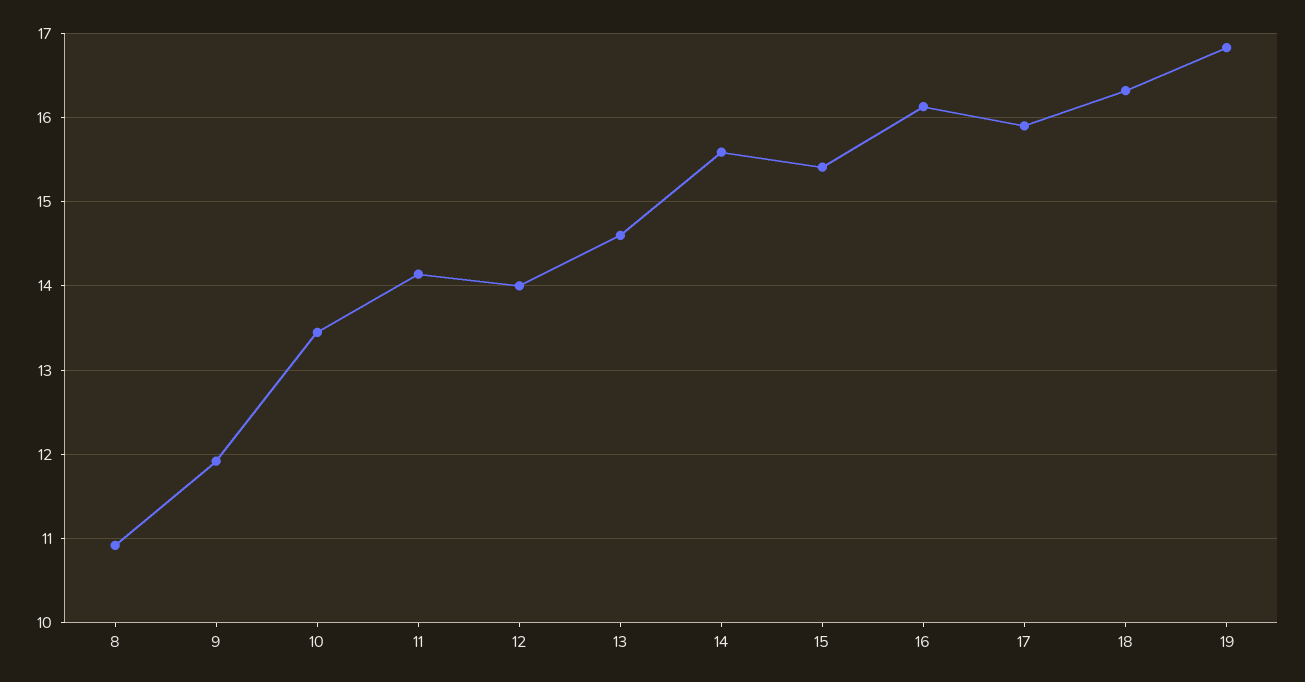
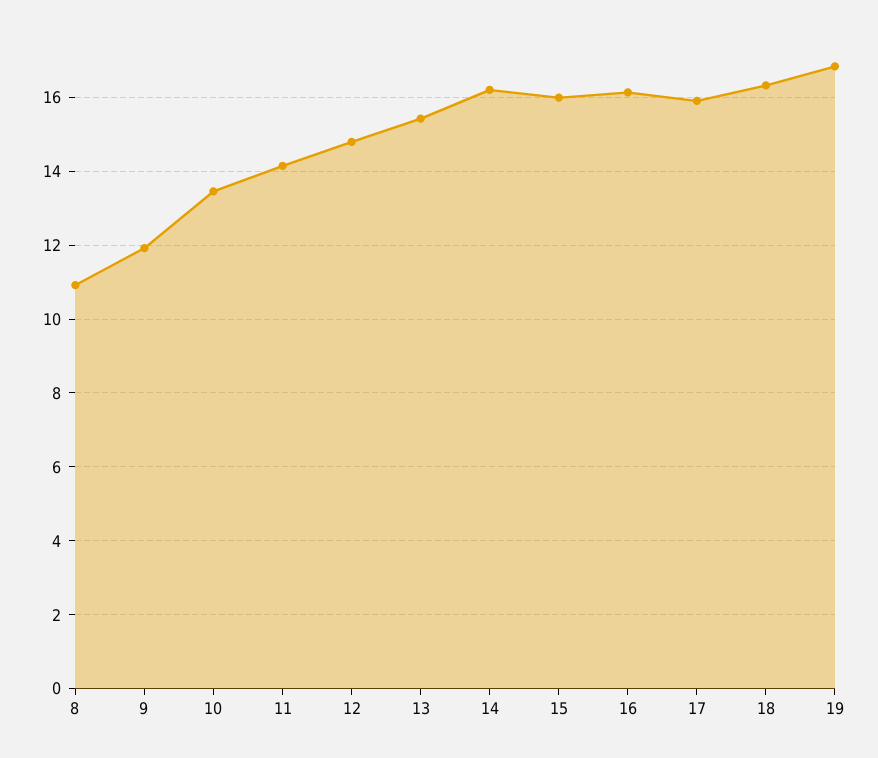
  {
    "8": 10.9,
    "9": 11.9,
    "10": 13.5,
    "11": 14.1,
-   "12": 14,
+   "12": 14.8,
-   "13": 14.6,
+   "13": 15.4,
-   "14": 15.6,
+   "14": 16.2,
-   "15": 15.4,
+   "15": 16,
    "16": 16.1,
    "17": 15.9,
    "18": 16.3,
    "19": 16.8
  }

